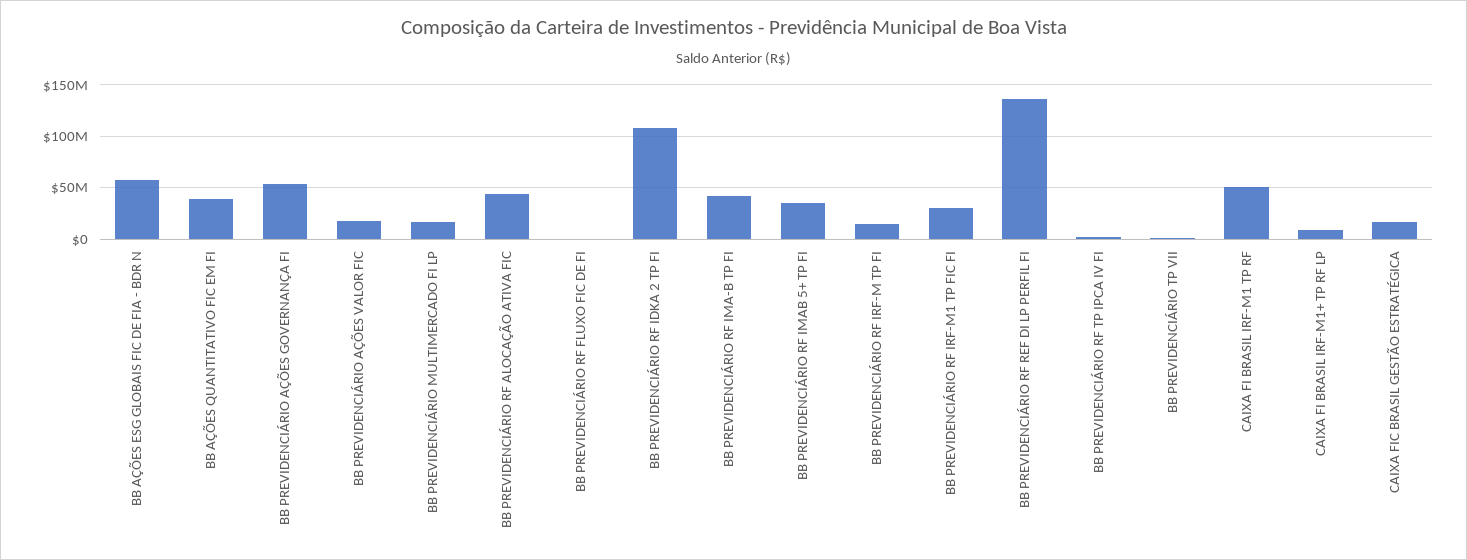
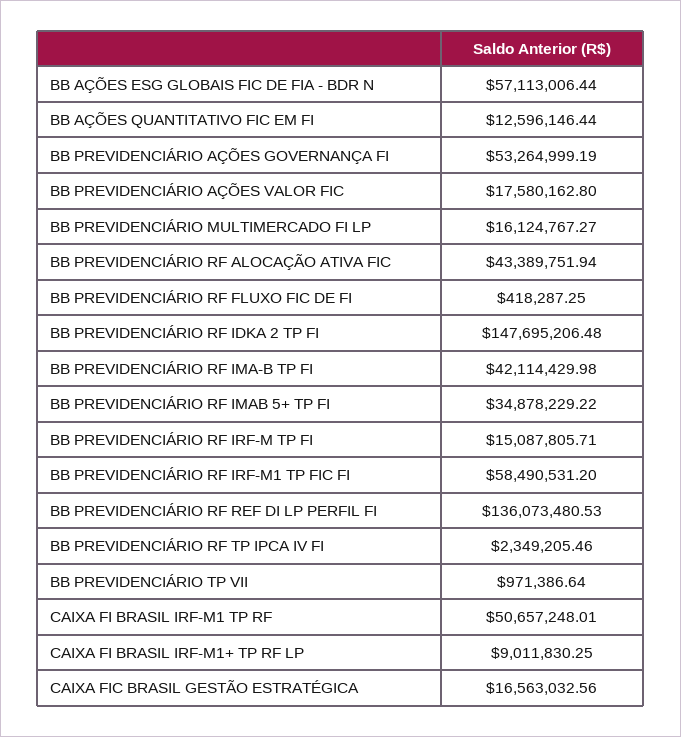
  {
    "BB AÇÕES ESG GLOBAIS FIC DE FIA - BDR N": 57113006.44,
-   "BB AÇÕES QUANTITATIVO FIC EM FI": 40000000,
+   "BB AÇÕES QUANTITATIVO FIC EM FI": 12596146.44,
    "BB PREVIDENCIÁRIO AÇÕES GOVERNANÇA FI": 53264999.19,
    "BB PREVIDENCIÁRIO AÇÕES VALOR FIC": 17580162.8,
    "BB PREVIDENCIÁRIO MULTIMERCADO FI LP": 16124767.27,
    "BB PREVIDENCIÁRIO RF ALOCAÇÃO ATIVA FIC": 43389751.94,
    "BB PREVIDENCIÁRIO RF FLUXO FIC DE FI": 418287.25,
-   "BB PREVIDENCIÁRIO RF IDKA 2 TP FI": 110000000,
+   "BB PREVIDENCIÁRIO RF IDKA 2 TP FI": 147695206.48,
    "BB PREVIDENCIÁRIO RF IMA-B TP FI": 42114429.98,
    "BB PREVIDENCIÁRIO RF IMAB 5+ TP FI": 34878229.22,
    "BB PREVIDENCIÁRIO RF IRF-M TP FI": 15087805.71,
-   "BB PREVIDENCIÁRIO RF IRF-M1 TP FIC FI": 30000000,
+   "BB PREVIDENCIÁRIO RF IRF-M1 TP FIC FI": 58490531.2,
    "BB PREVIDENCIÁRIO RF REF DI LP PERFIL FI": 136073480.53,
    "BB PREVIDENCIÁRIO RF TP IPCA IV FI": 2349205.46,
    "BB PREVIDENCIÁRIO TP VII": 971386.64,
    "CAIXA FI BRASIL IRF-M1 TP RF": 50657248.01,
    "CAIXA FI BRASIL IRF-M1+ TP RF LP": 9011830.25,
    "CAIXA FIC BRASIL GESTÃO ESTRATÉGICA": 16563032.56
  }

